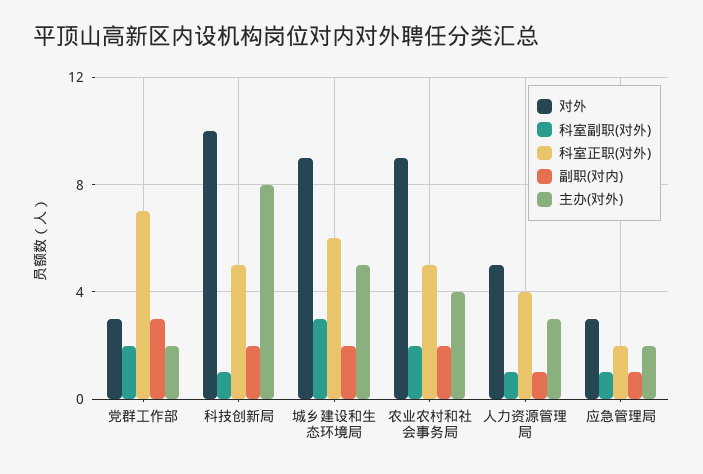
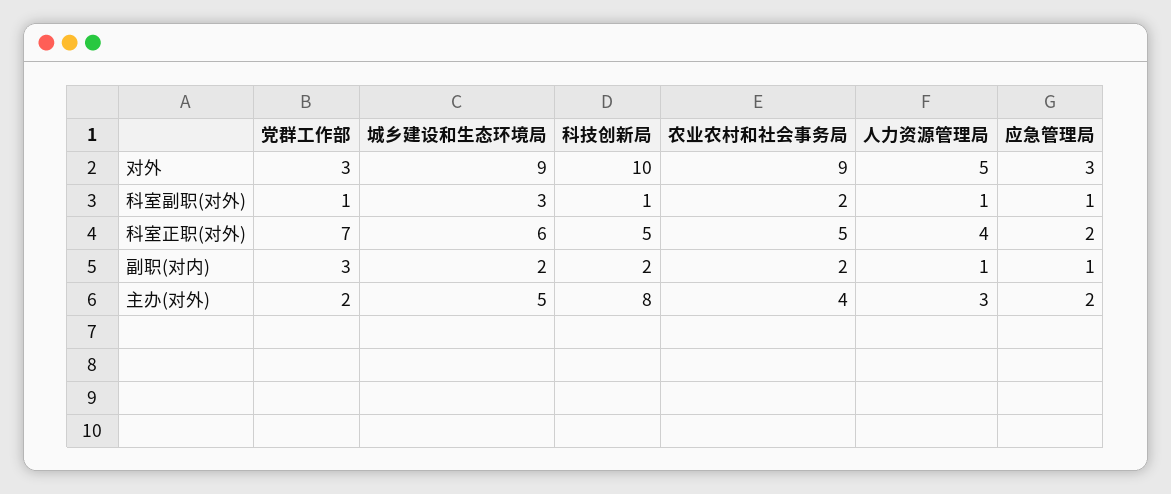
  {
    "对外": {
      "党群工作部": 3,
      "科技创新局": 10,
      "城乡建设和生态环境局": 9,
      "农业农村和社会事务局": 9,
      "人力资源管理局": 5,
      "应急管理局": 3
    },
    "科室副职(对外)": {
-     "党群工作部": 2,
+     "党群工作部": 1,
      "科技创新局": 1,
      "城乡建设和生态环境局": 3,
      "农业农村和社会事务局": 2,
      "人力资源管理局": 1,
      "应急管理局": 1
    },
    "科室正职(对外)": {
      "党群工作部": 7,
      "科技创新局": 5,
      "城乡建设和生态环境局": 6,
      "农业农村和社会事务局": 5,
      "人力资源管理局": 4,
      "应急管理局": 2
    },
    "副职(对内)": {
      "党群工作部": 3,
      "科技创新局": 2,
      "城乡建设和生态环境局": 2,
      "农业农村和社会事务局": 2,
      "人力资源管理局": 1,
      "应急管理局": 1
    },
    "主办(对外)": {
      "党群工作部": 2,
      "科技创新局": 8,
      "城乡建设和生态环境局": 5,
      "农业农村和社会事务局": 4,
      "人力资源管理局": 3,
      "应急管理局": 2
    }
  }

